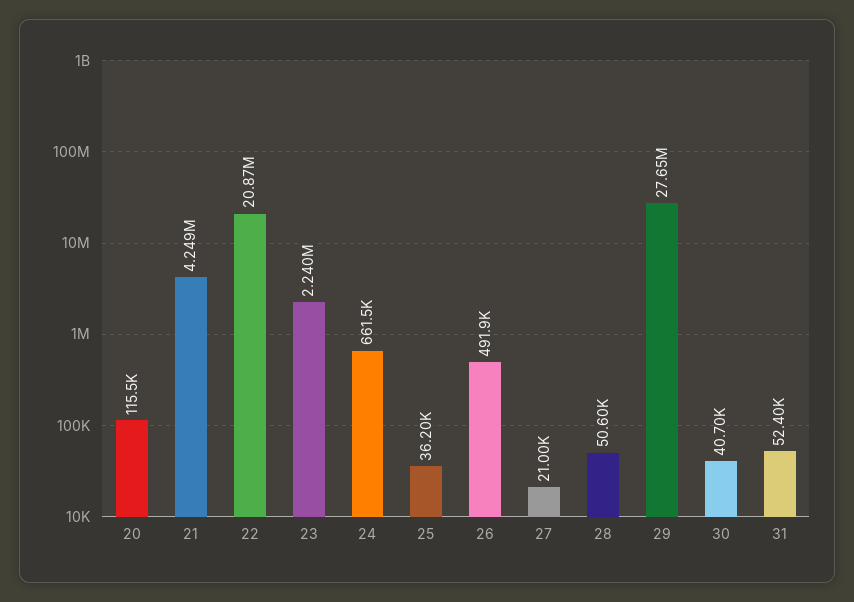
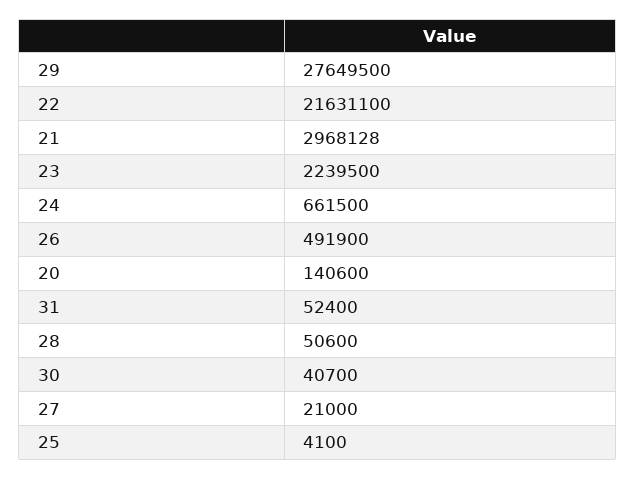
  {
-   "20": 115500,
+   "20": 140600,
-   "21": 4249000,
+   "21": 2968128,
-   "22": 20870000,
+   "22": 21631100,
    "23": 2239500,
    "24": 661500,
-   "25": 36200,
+   "25": 4100,
    "26": 491900,
    "27": 21000,
    "28": 50600,
    "29": 27649500,
    "30": 40700,
    "31": 52400
  }

